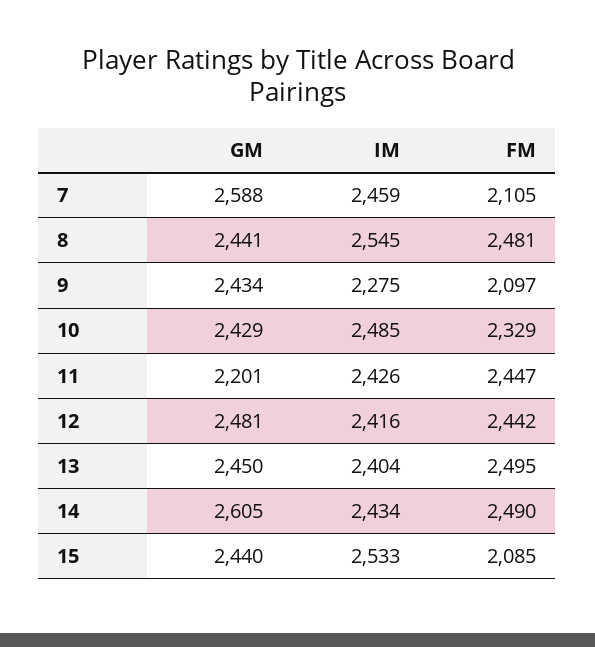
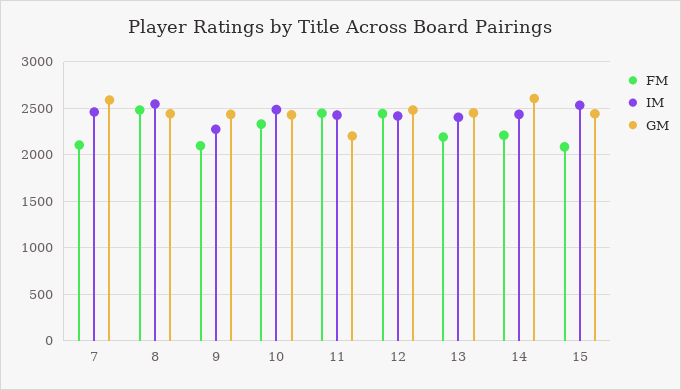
  {
    "GM": {
      "7": 2588,
      "8": 2441,
      "9": 2434,
      "10": 2429,
      "11": 2201,
      "12": 2481,
      "13": 2450,
      "14": 2605,
      "15": 2440
    },
    "IM": {
      "7": 2459,
      "8": 2545,
      "9": 2275,
      "10": 2485,
      "11": 2426,
      "12": 2416,
      "13": 2404,
      "14": 2434,
      "15": 2533
    },
    "FM": {
      "7": 2105,
      "8": 2481,
      "9": 2097,
      "10": 2329,
      "11": 2447,
      "12": 2442,
-     "13": 2495,
+     "13": 2200,
-     "14": 2490,
+     "14": 2200,
      "15": 2085
    }
  }

